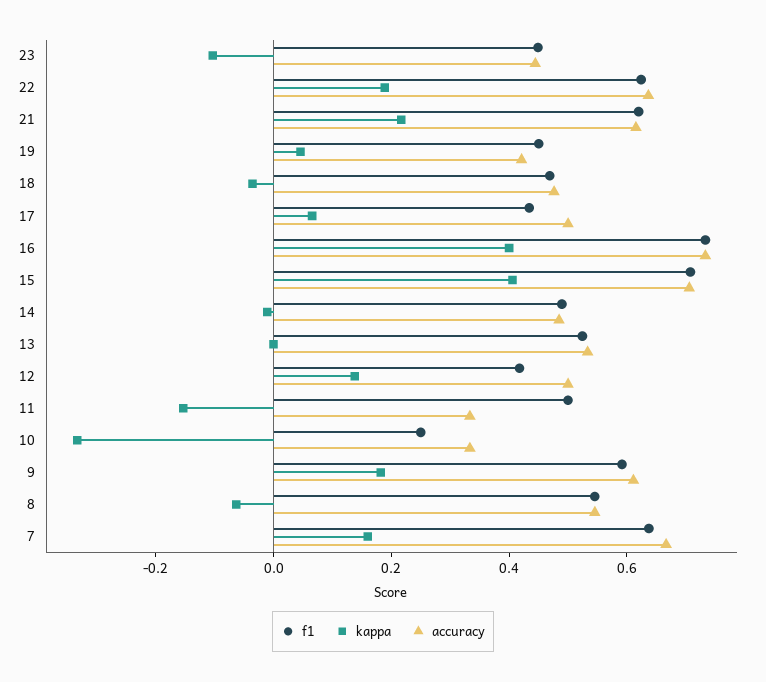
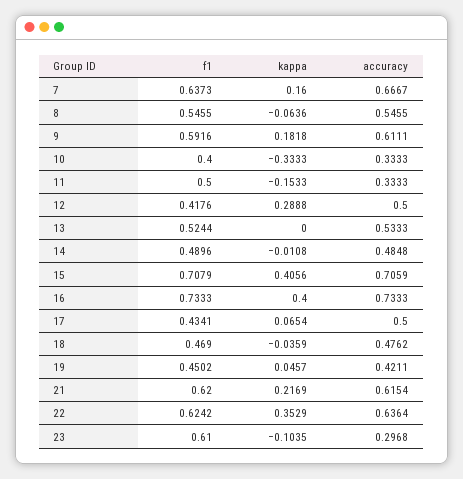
  {
    "f1": {
-     "23": 0.45,
+     "23": 0.61,
      "22": 0.6242,
      "21": 0.62,
      "19": 0.4502,
      "18": 0.469,
      "17": 0.4341,
      "16": 0.7333,
      "15": 0.7079,
      "14": 0.4896,
      "13": 0.5244,
      "12": 0.4176,
      "11": 0.5,
-     "10": 0.25,
+     "10": 0.4,
      "9": 0.5916,
      "8": 0.5455,
      "7": 0.6373
    },
    "kappa": {
      "23": -0.1035,
-     "22": 0.2,
+     "22": 0.3529,
      "21": 0.2169,
      "19": 0.0457,
      "18": -0.0359,
      "17": 0.0654,
      "16": 0.4,
      "15": 0.4056,
      "14": -0.0108,
      "13": 0,
-     "12": 0.15,
+     "12": 0.2888,
      "11": -0.1533,
      "10": -0.3333,
      "9": 0.1818,
      "8": -0.0636,
      "7": 0.16
    },
    "accuracy": {
-     "23": 0.45,
+     "23": 0.2968,
      "22": 0.6364,
      "21": 0.6154,
      "19": 0.4211,
      "18": 0.4762,
      "17": 0.5,
      "16": 0.7333,
      "15": 0.7059,
      "14": 0.4848,
      "13": 0.5333,
      "12": 0.5,
      "11": 0.3333,
      "10": 0.3333,
      "9": 0.6111,
      "8": 0.5455,
      "7": 0.6667
    }
  }

